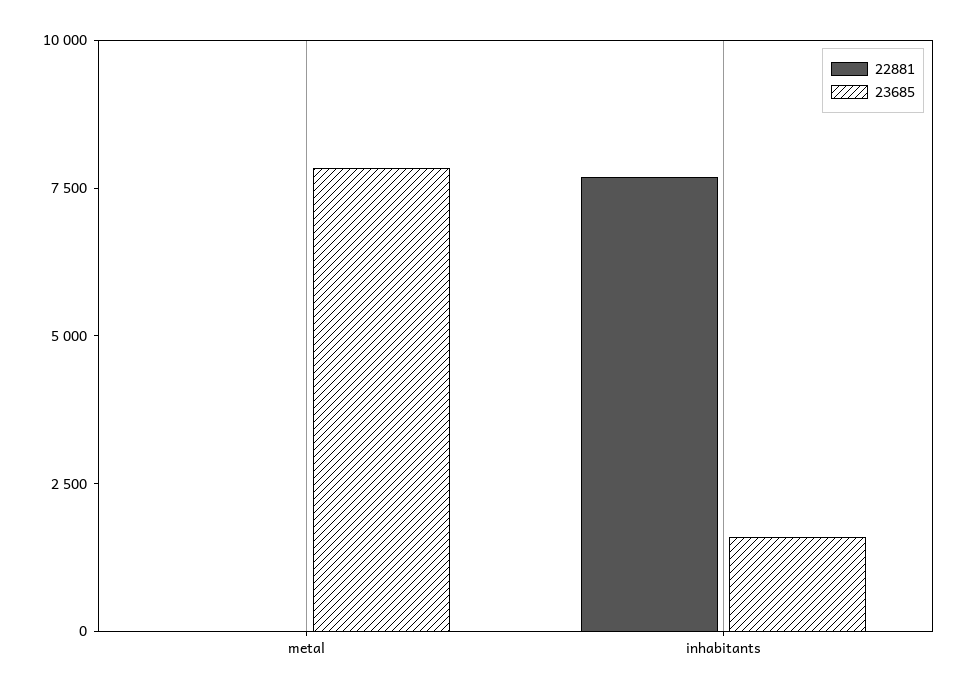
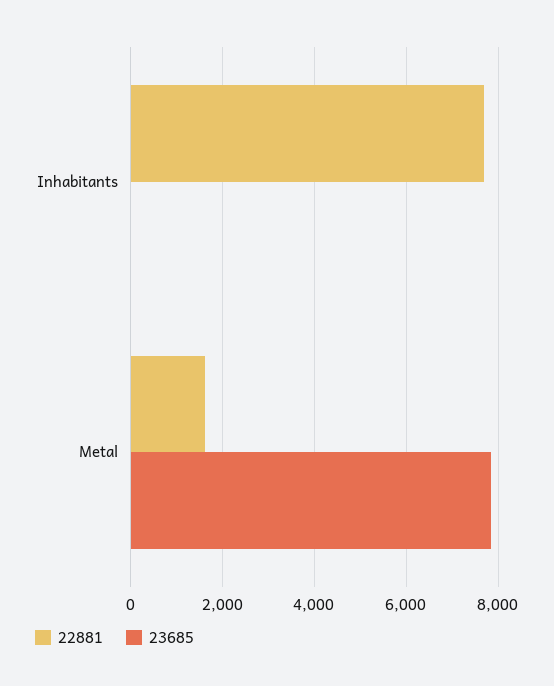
  {
    "22881": {
-     "metal": 0,
+     "metal": 1600,
      "inhabitants": 7600
    },
    "23685": {
      "metal": 7800,
-     "inhabitants": 1500
+     "inhabitants": 0
    }
  }

